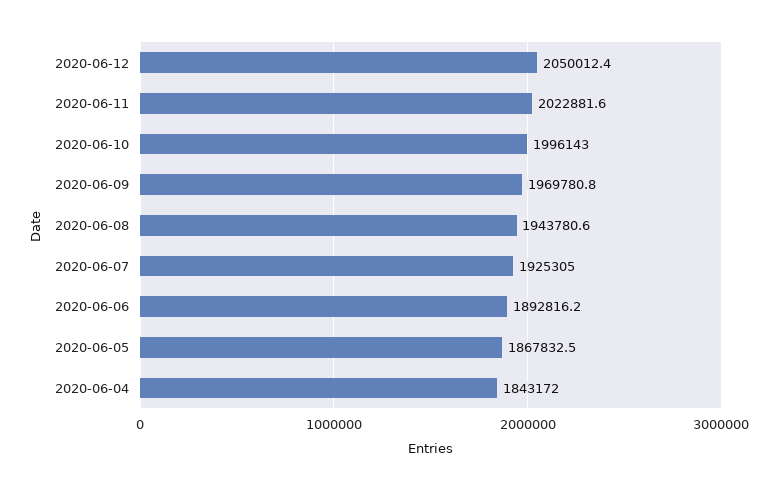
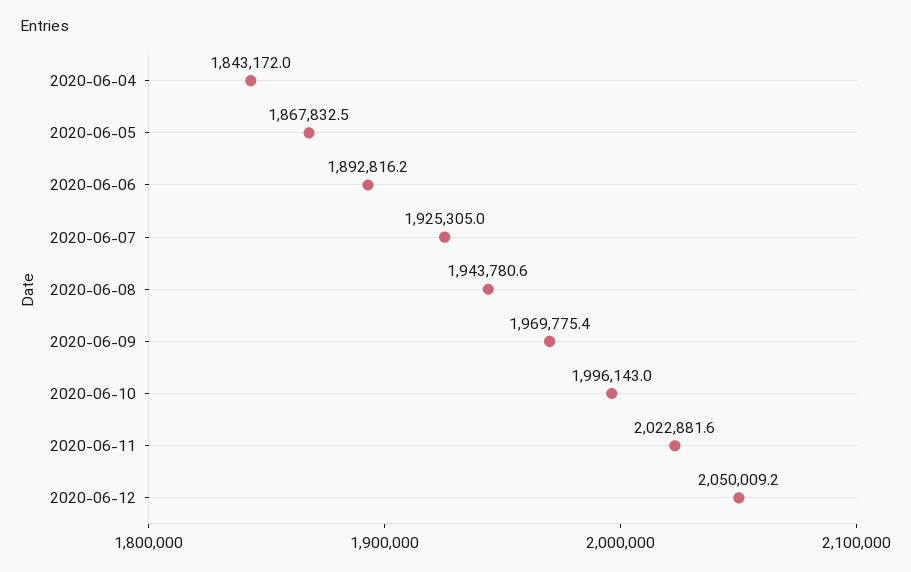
  {
-   "2020-06-12": 2050012.4,
+   "2020-06-12": 2050009.2,
    "2020-06-11": 2022881.6,
    "2020-06-10": 1996143,
-   "2020-06-09": 1969780.8,
+   "2020-06-09": 1969775.4,
    "2020-06-08": 1943780.6,
    "2020-06-07": 1925305,
    "2020-06-06": 1892816.2,
    "2020-06-05": 1867832.5,
    "2020-06-04": 1843172
  }

